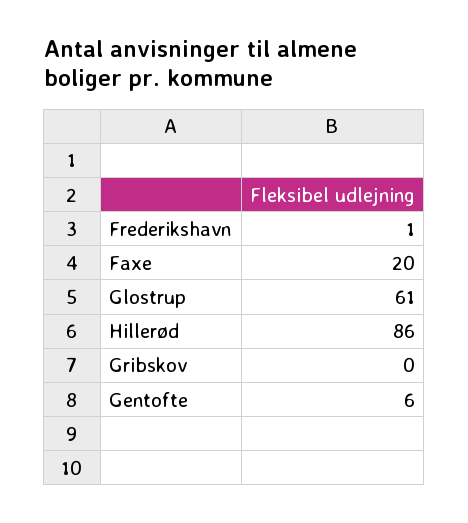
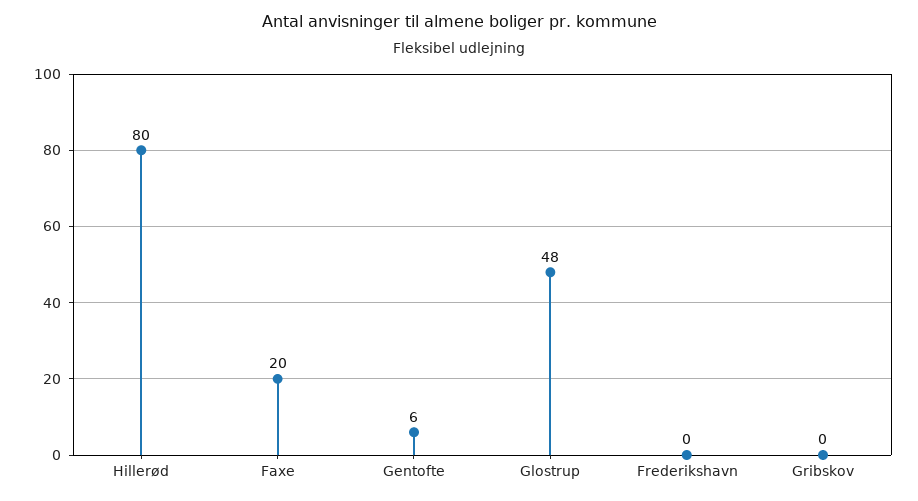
  {
-   "Frederikshavn": 1,
+   "Frederikshavn": 0,
    "Faxe": 20,
-   "Glostrup": 61,
+   "Glostrup": 48,
-   "Hillerød": 86,
+   "Hillerød": 80,
    "Gribskov": 0,
    "Gentofte": 6
  }

